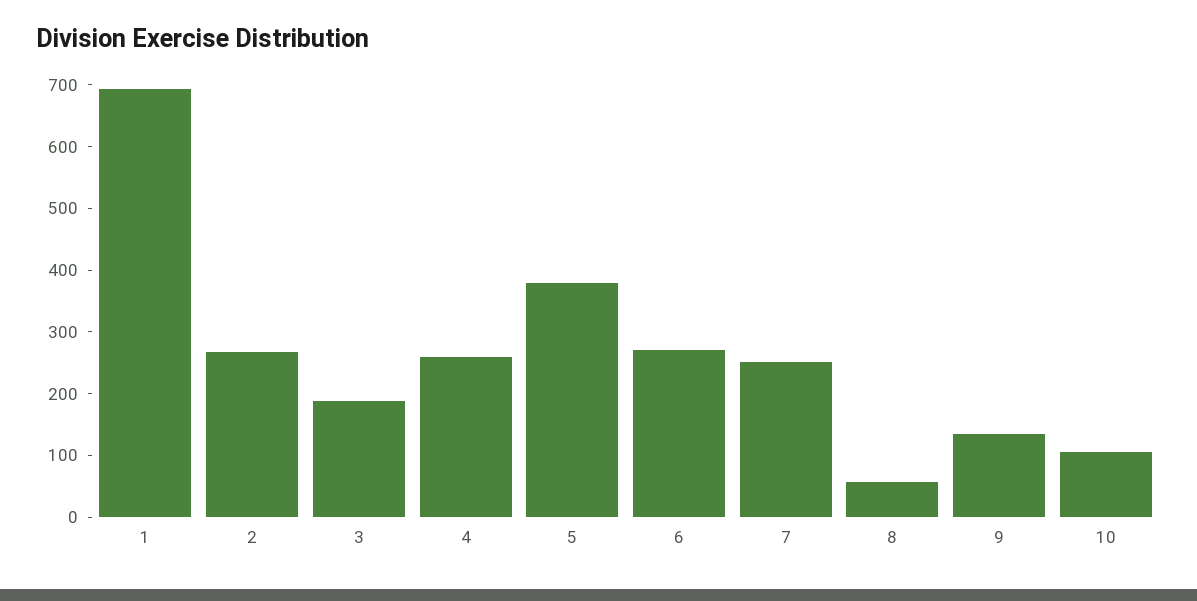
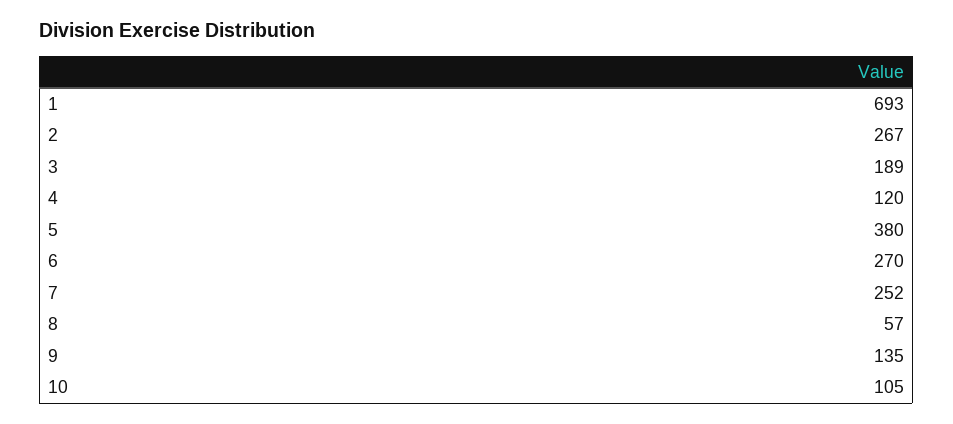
  {
    "1": 693,
    "2": 267,
    "3": 189,
-   "4": 260,
+   "4": 120,
    "5": 380,
    "6": 270,
    "7": 252,
    "8": 57,
    "9": 135,
    "10": 105
  }

